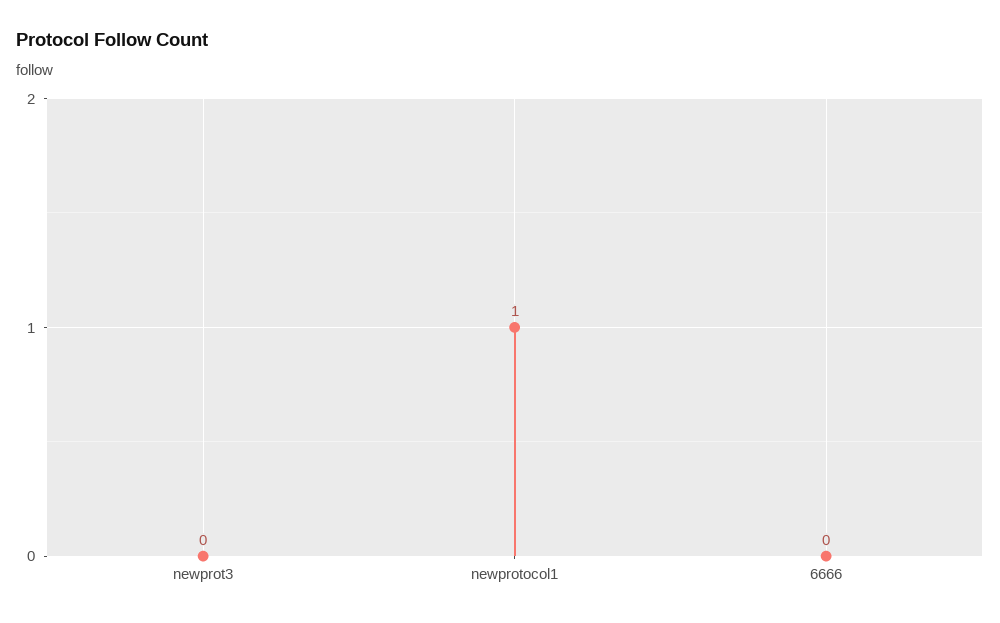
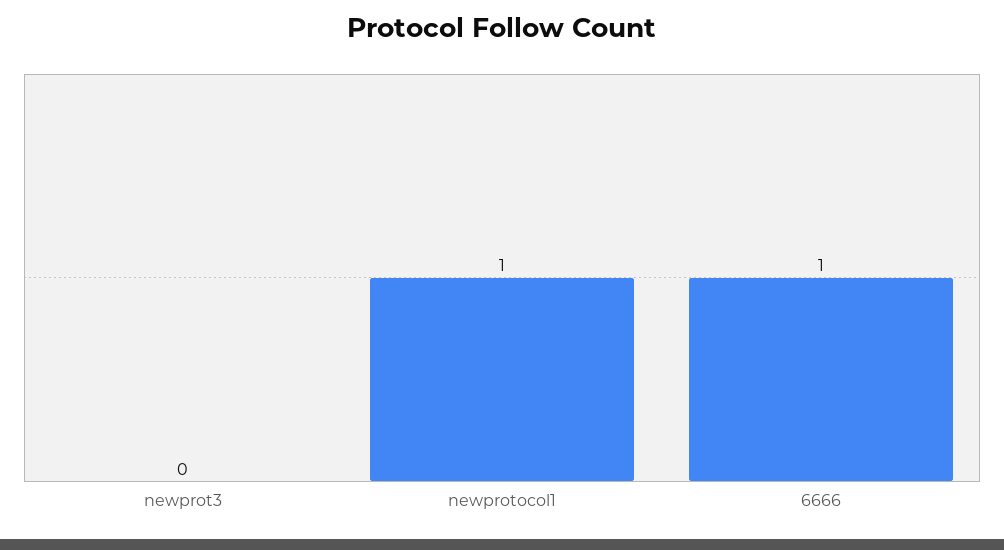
  {
    "newprot3": 0,
    "newprotocol1": 1,
-   "6666": 0
+   "6666": 1
  }

